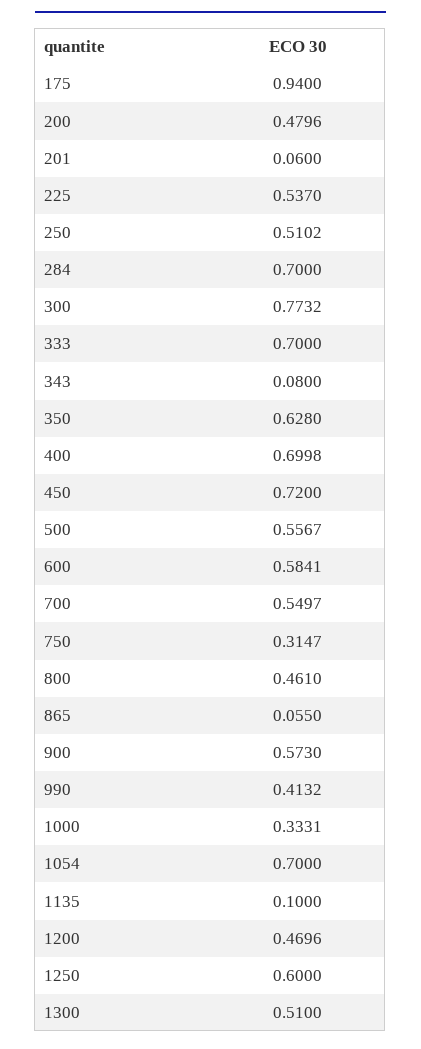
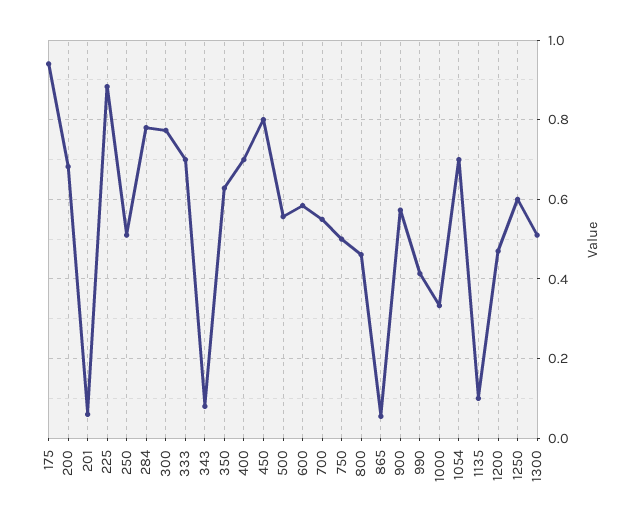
  {
    "175": 0.94,
-   "200": 0.4796,
+   "200": 0.68,
    "201": 0.06,
-   "225": 0.537,
+   "225": 0.88,
    "250": 0.5102,
-   "284": 0.7,
+   "284": 0.78,
    "300": 0.7732,
    "333": 0.7,
    "343": 0.08,
    "350": 0.628,
    "400": 0.6998,
-   "450": 0.72,
+   "450": 0.8,
    "500": 0.5567,
    "600": 0.5841,
    "700": 0.5497,
-   "750": 0.3147,
+   "750": 0.5,
    "800": 0.461,
    "865": 0.055,
    "900": 0.573,
    "990": 0.4132,
    "1000": 0.3331,
    "1054": 0.7,
    "1135": 0.1,
    "1200": 0.4696,
    "1250": 0.6,
    "1300": 0.51
  }

